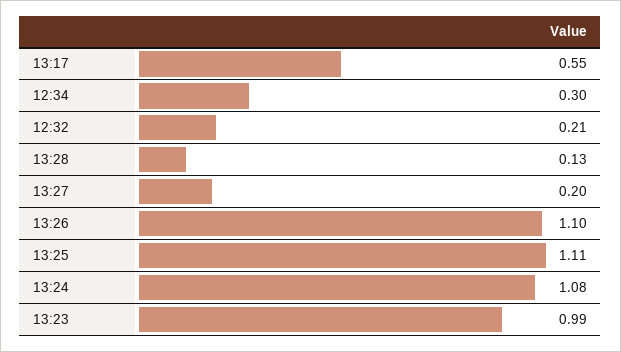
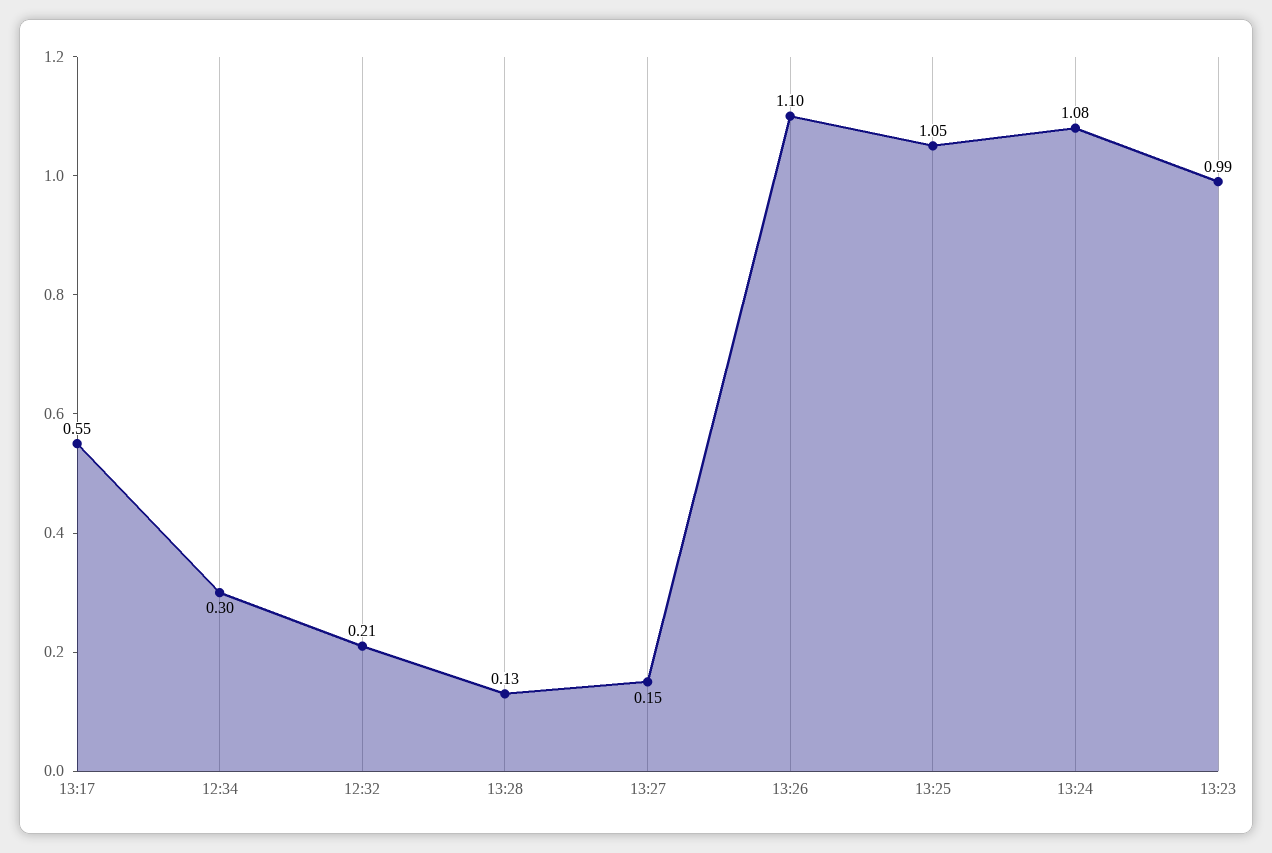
  {
    "13:17": 0.55,
    "12:34": 0.3,
    "12:32": 0.21,
    "13:28": 0.13,
-   "13:27": 0.2,
+   "13:27": 0.15,
    "13:26": 1.1,
-   "13:25": 1.11,
+   "13:25": 1.05,
    "13:24": 1.08,
    "13:23": 0.99
  }

